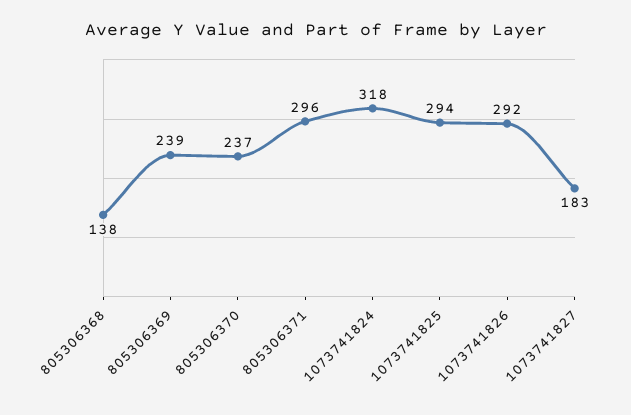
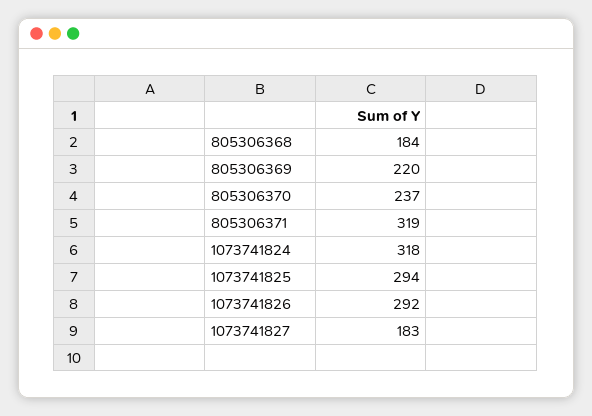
  {
-   "805306368": 138,
+   "805306368": 184,
-   "805306369": 239,
+   "805306369": 220,
    "805306370": 237,
-   "805306371": 296,
+   "805306371": 319,
    "1073741824": 318,
    "1073741825": 294,
    "1073741826": 292,
    "1073741827": 183
  }

